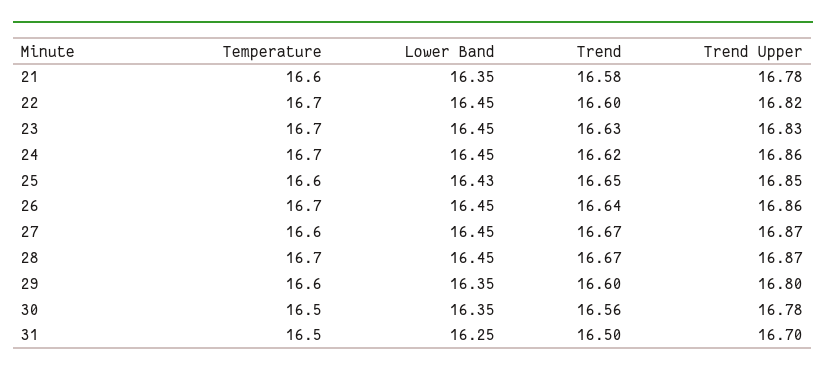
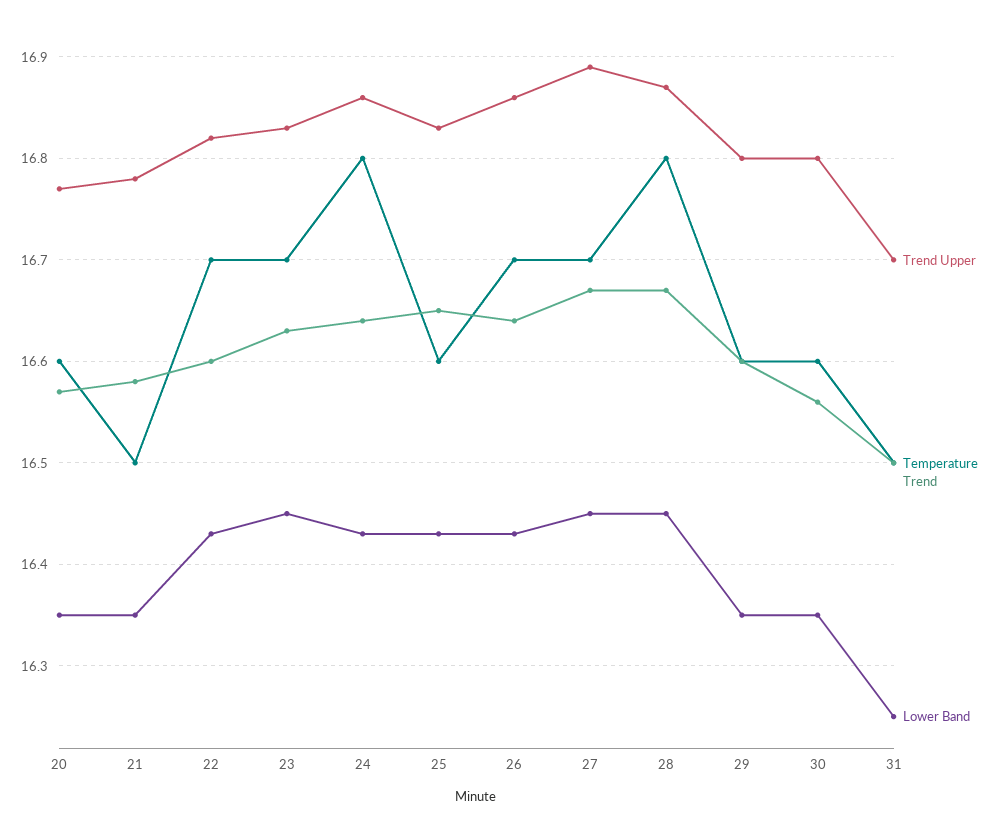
  {
    "Temperature": {
-     "21": 16.6,
+     "21": 16.5,
      "22": 16.7,
      "23": 16.7,
-     "24": 16.7,
+     "24": 16.8,
      "25": 16.6,
      "26": 16.7,
-     "27": 16.6,
+     "27": 16.7,
-     "28": 16.7,
+     "28": 16.8,
      "29": 16.6,
-     "30": 16.5,
+     "30": 16.6,
-     "31": 16.5
+     "31": 16.5,
+     "20": 16.6
    },
    "Lower Band": {
      "21": 16.35,
-     "22": 16.45,
+     "22": 16.43,
      "23": 16.45,
-     "24": 16.45,
+     "24": 16.43,
      "25": 16.43,
-     "26": 16.45,
+     "26": 16.43,
      "27": 16.45,
      "28": 16.45,
      "29": 16.35,
      "30": 16.35,
-     "31": 16.25
+     "31": 16.25,
+     "20": 16.35
    },
    "Trend": {
      "21": 16.58,
      "22": 16.6,
      "23": 16.63,
-     "24": 16.62,
+     "24": 16.64,
      "25": 16.65,
      "26": 16.64,
      "27": 16.67,
      "28": 16.67,
      "29": 16.6,
      "30": 16.56,
-     "31": 16.5
+     "31": 16.5,
+     "20": 16.57
    },
    "Trend Upper": {
      "21": 16.78,
      "22": 16.82,
      "23": 16.83,
      "24": 16.86,
-     "25": 16.85,
+     "25": 16.83,
      "26": 16.86,
-     "27": 16.87,
+     "27": 16.89,
      "28": 16.87,
      "29": 16.8,
-     "30": 16.78,
+     "30": 16.8,
-     "31": 16.7
+     "31": 16.7,
+     "20": 16.77
    }
  }

